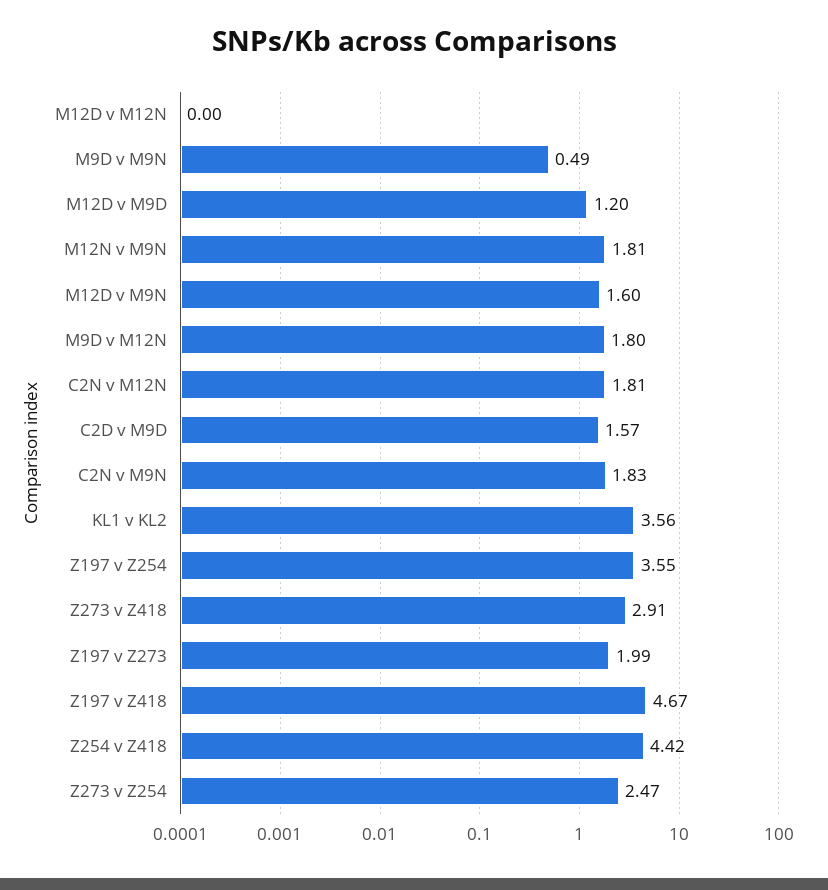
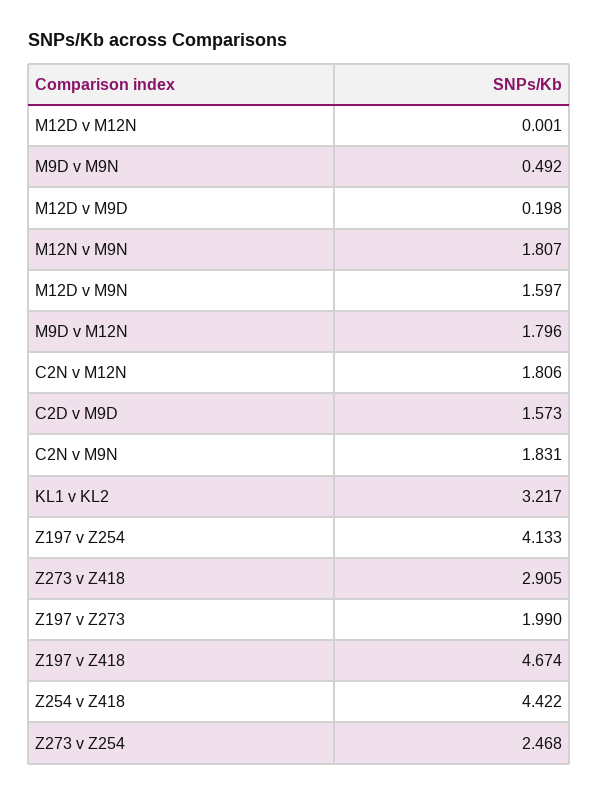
  {
    "M12D v M12N": 0.001,
    "M9D v M9N": 0.492,
-   "M12D v M9D": 1.2,
+   "M12D v M9D": 0.198,
    "M12N v M9N": 1.807,
    "M12D v M9N": 1.597,
    "M9D v M12N": 1.796,
    "C2N v M12N": 1.806,
    "C2D v M9D": 1.573,
    "C2N v M9N": 1.831,
-   "KL1 v KL2": 3.56,
+   "KL1 v KL2": 3.217,
-   "Z197 v Z254": 3.55,
+   "Z197 v Z254": 4.133,
    "Z273 v Z418": 2.905,
    "Z197 v Z273": 1.99,
    "Z197 v Z418": 4.674,
    "Z254 v Z418": 4.422,
    "Z273 v Z254": 2.468
  }

